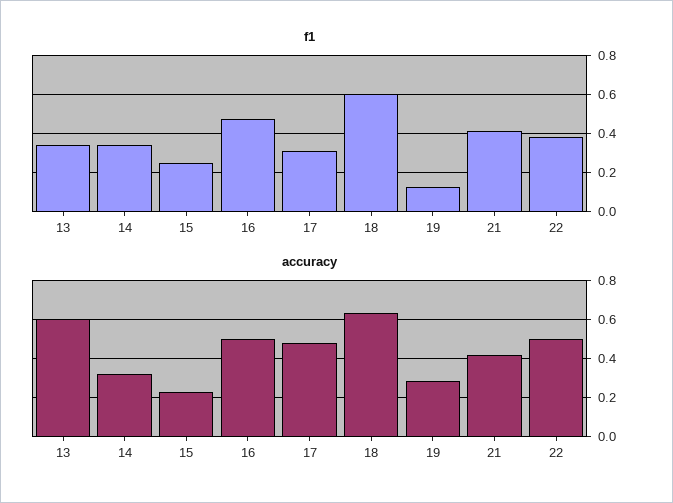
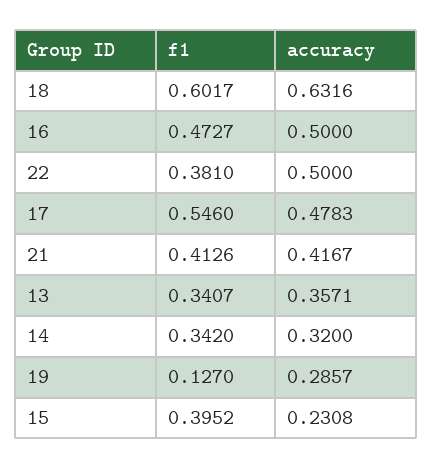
  {
    "f1": {
      "13": 0.3407,
      "14": 0.342,
-     "15": 0.25,
+     "15": 0.3952,
      "16": 0.4727,
-     "17": 0.3,
+     "17": 0.546,
      "18": 0.6017,
      "19": 0.127,
      "21": 0.4126,
      "22": 0.381
    },
    "accuracy": {
-     "13": 0.6,
+     "13": 0.3571,
      "14": 0.32,
      "15": 0.2308,
      "16": 0.5,
      "17": 0.4783,
      "18": 0.6316,
      "19": 0.2857,
      "21": 0.4167,
      "22": 0.5
    }
  }

